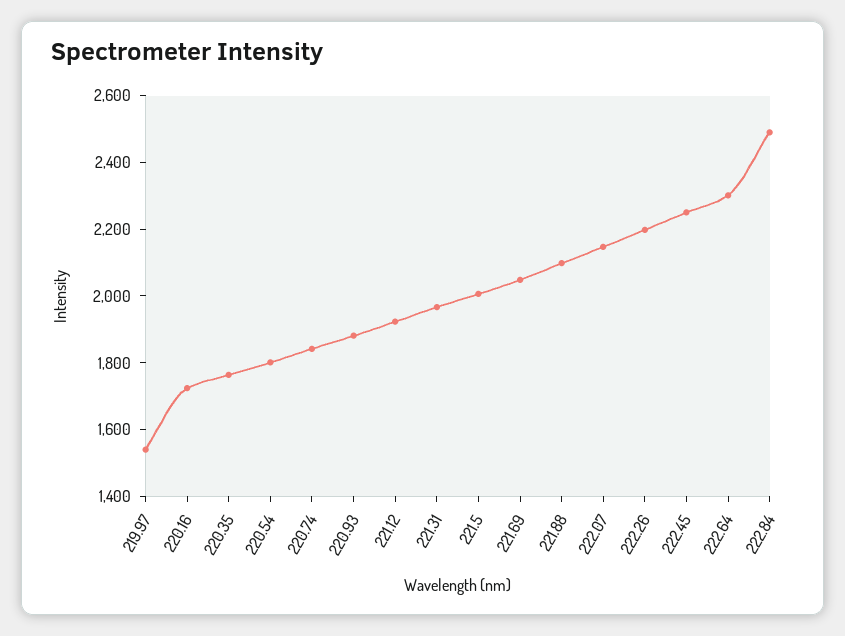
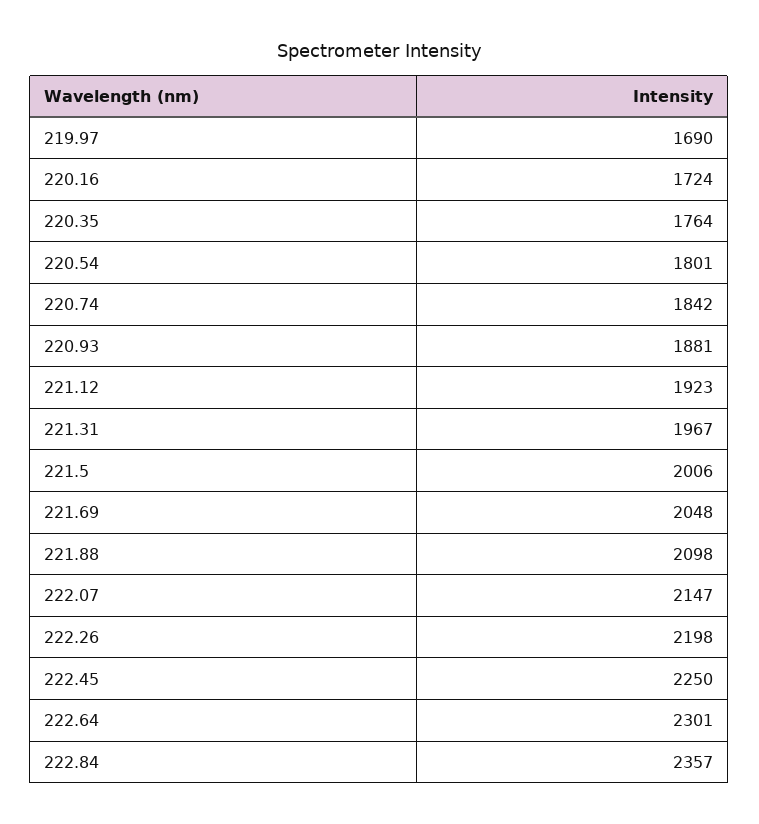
  {
-   "219.97": 1550,
+   "219.97": 1690,
    "220.16": 1724,
    "220.35": 1764,
    "220.54": 1801,
    "220.74": 1842,
    "220.93": 1881,
    "221.12": 1923,
    "221.31": 1967,
    "221.5": 2006,
    "221.69": 2048,
    "221.88": 2098,
    "222.07": 2147,
    "222.26": 2198,
    "222.45": 2250,
    "222.64": 2301,
-   "222.84": 2500
+   "222.84": 2357
  }

